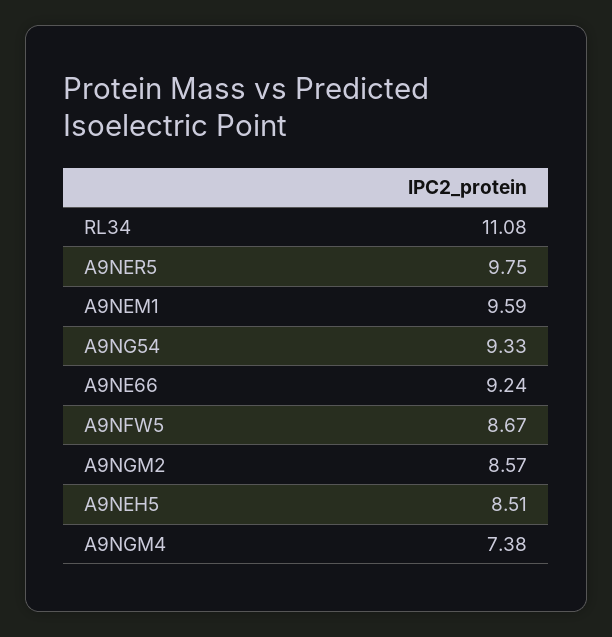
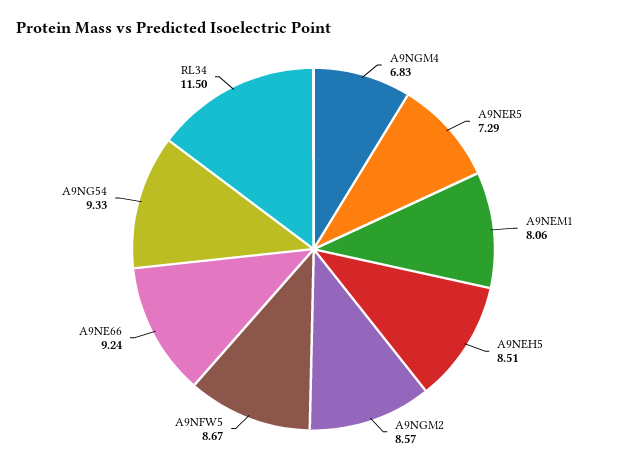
  {
-   "RL34": 11.08,
+   "RL34": 11.5,
-   "A9NER5": 9.75,
+   "A9NER5": 7.29,
-   "A9NEM1": 9.59,
+   "A9NEM1": 8.06,
    "A9NG54": 9.33,
    "A9NE66": 9.24,
    "A9NFW5": 8.67,
    "A9NGM2": 8.57,
    "A9NEH5": 8.51,
-   "A9NGM4": 7.38
+   "A9NGM4": 6.83
  }

